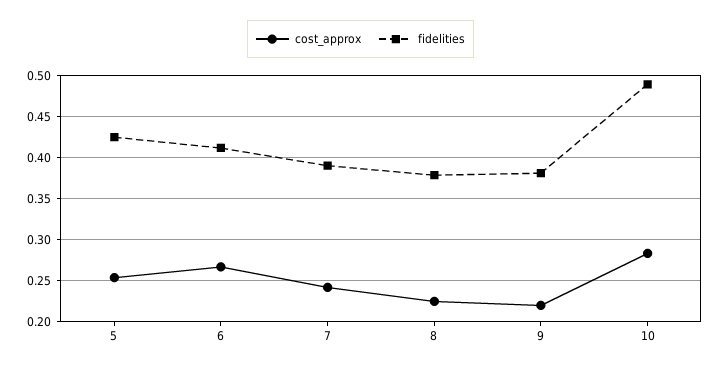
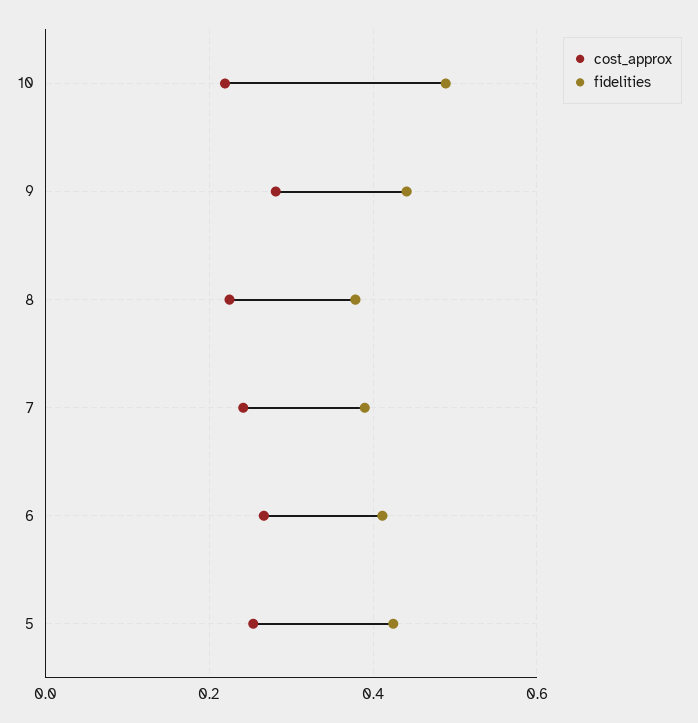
  {
    "cost_approx": {
      "5": 0.25,
      "6": 0.27,
      "7": 0.24,
      "8": 0.22,
-     "9": 0.22,
+     "9": 0.28,
-     "10": 0.28
+     "10": 0.22
    },
    "fidelities": {
      "5": 0.42,
      "6": 0.41,
      "7": 0.39,
      "8": 0.38,
-     "9": 0.38,
+     "9": 0.44,
      "10": 0.49
    }
  }

